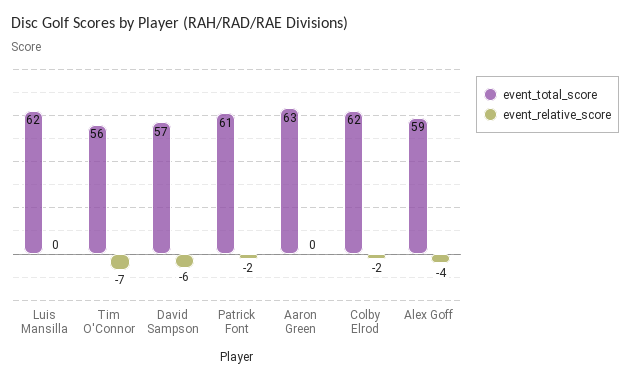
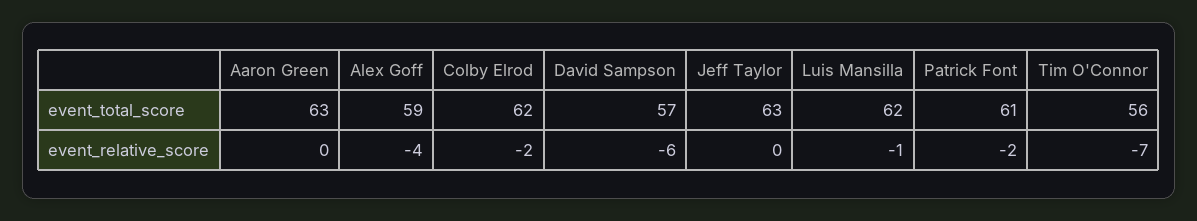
  {
    "event_total_score": {
      "Luis Mansilla": 62,
      "Tim O'Connor": 56,
      "David Sampson": 57,
      "Patrick Font": 61,
      "Aaron Green": 63,
      "Colby Elrod": 62,
-     "Alex Goff": 59
+     "Alex Goff": 59,
+     "Jeff Taylor": 63
    },
    "event_relative_score": {
-     "Luis Mansilla": 0,
+     "Luis Mansilla": -1,
      "Tim O'Connor": -7,
      "David Sampson": -6,
      "Patrick Font": -2,
      "Aaron Green": 0,
      "Colby Elrod": -2,
-     "Alex Goff": -4
+     "Alex Goff": -4,
+     "Jeff Taylor": 0
    }
  }

